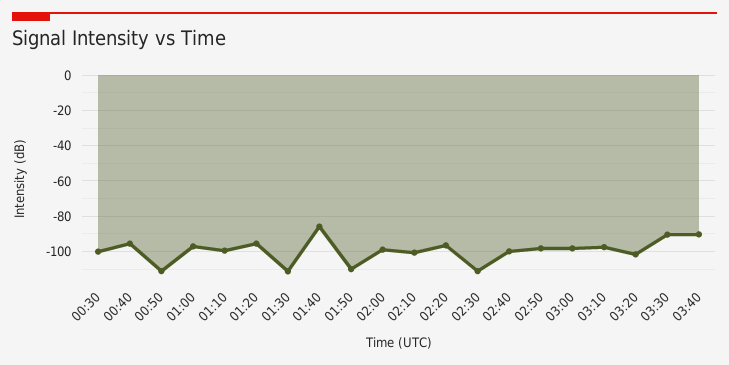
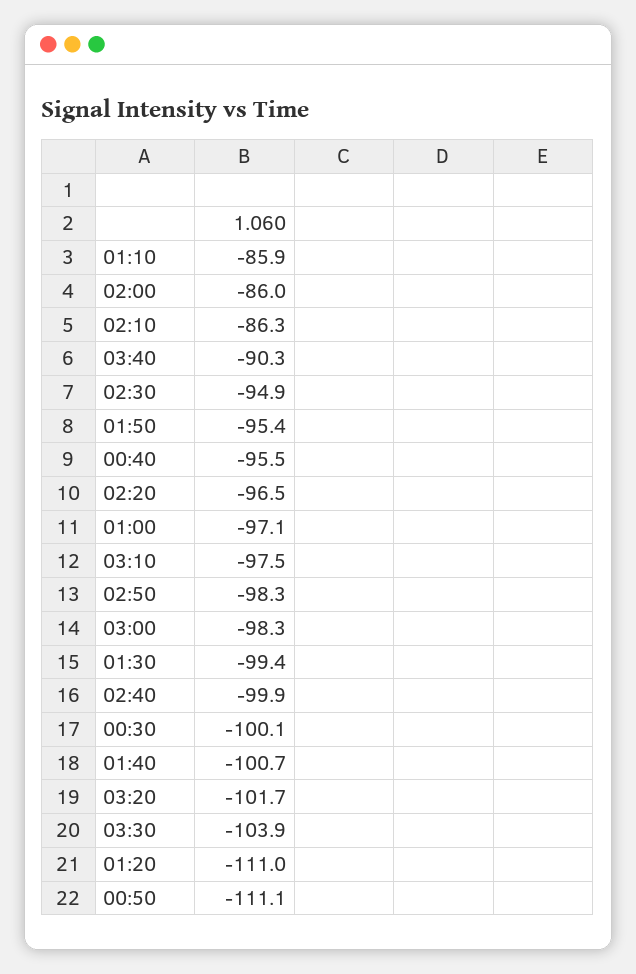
  {
    "00:30": -100.1,
    "00:40": -95.5,
    "00:50": -111.1,
    "01:00": -97.1,
-   "01:10": -100,
+   "01:10": -85.9,
-   "01:20": -95,
+   "01:20": -111,
-   "01:30": -110,
+   "01:30": -99.4,
-   "01:40": -85,
+   "01:40": -100.7,
-   "01:50": -110,
+   "01:50": -95.4,
-   "02:00": -100,
+   "02:00": -86,
-   "02:10": -100,
+   "02:10": -86.3,
    "02:20": -96.5,
-   "02:30": -110,
+   "02:30": -94.9,
    "02:40": -99.9,
    "02:50": -98.3,
    "03:00": -98.3,
    "03:10": -97.5,
    "03:20": -101.7,
-   "03:30": -90,
+   "03:30": -103.9,
    "03:40": -90.3
  }

